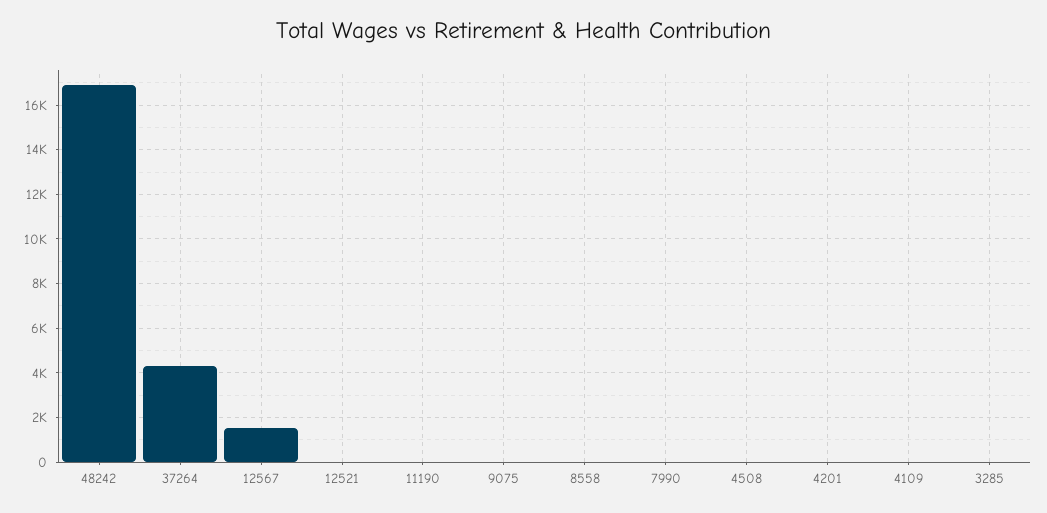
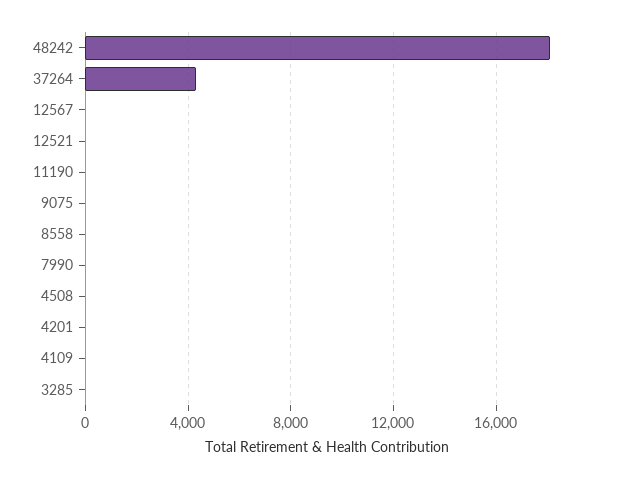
  {
-   "48242": 17000,
+   "48242": 18000,
    "37264": 4500,
-   "12567": 1500,
+   "12567": 0,
    "12521": 0,
    "11190": 0,
    "9075": 0,
    "8558": 0,
    "7990": 0,
    "4508": 0,
    "4201": 0,
    "4109": 0,
    "3285": 0
  }

